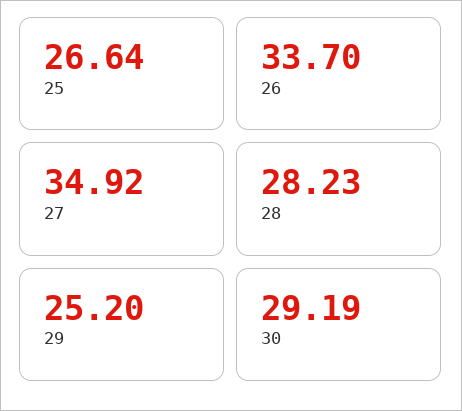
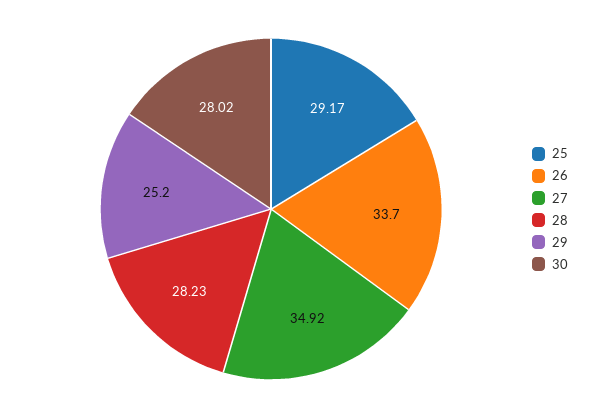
  {
-   "25": 26.64,
+   "25": 29.17,
    "26": 33.7,
    "27": 34.92,
    "28": 28.23,
    "29": 25.2,
-   "30": 29.19
+   "30": 28.02
  }

